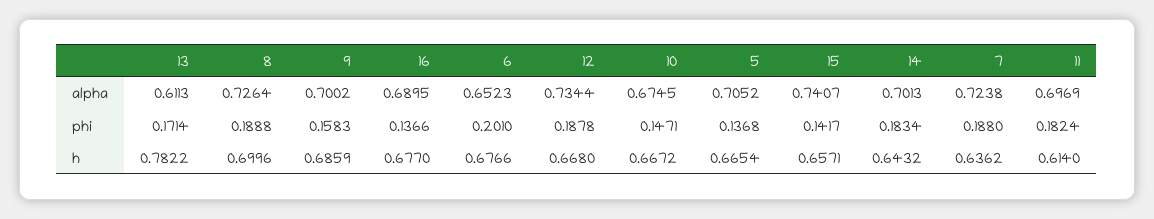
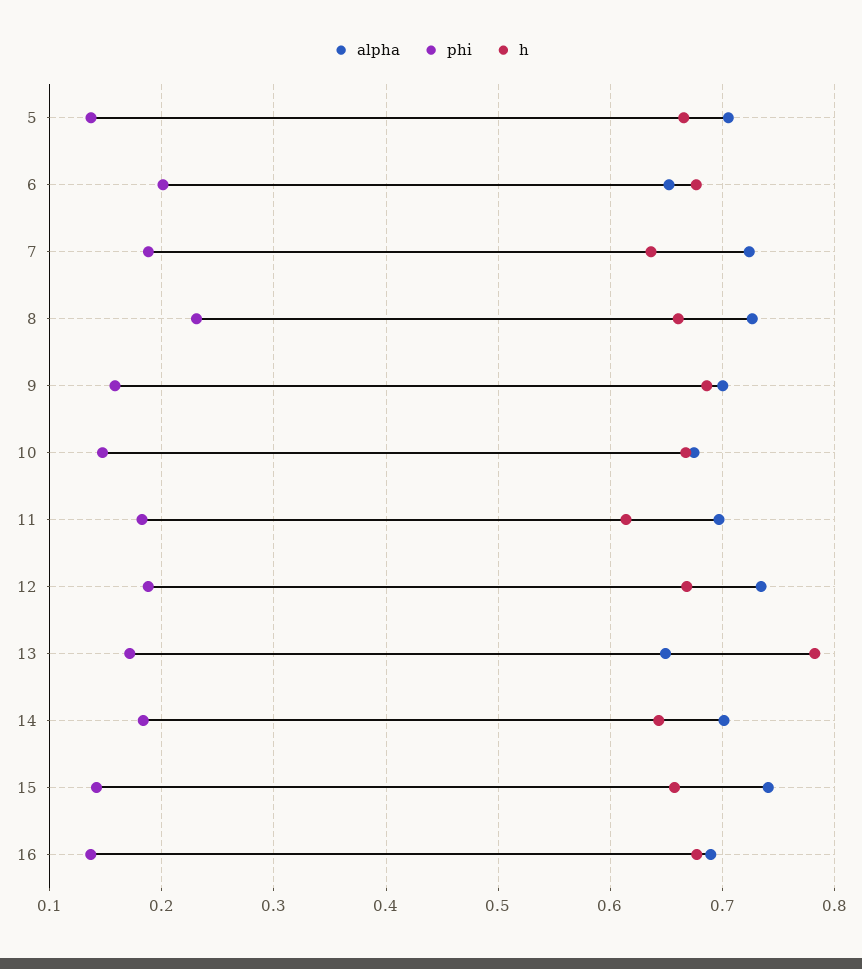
  {
    "alpha": {
-     "13": 0.6113,
+     "13": 0.65,
      "8": 0.7264,
      "9": 0.7002,
      "16": 0.6895,
      "6": 0.6523,
      "12": 0.7344,
      "10": 0.6745,
      "5": 0.7052,
      "15": 0.7407,
      "14": 0.7013,
      "7": 0.7238,
      "11": 0.6969
    },
    "phi": {
      "13": 0.1714,
-     "8": 0.1888,
+     "8": 0.23,
      "9": 0.1583,
      "16": 0.1366,
      "6": 0.201,
      "12": 0.1878,
      "10": 0.1471,
      "5": 0.1368,
      "15": 0.1417,
      "14": 0.1834,
      "7": 0.188,
      "11": 0.1824
    },
    "h": {
      "13": 0.7822,
-     "8": 0.6996,
+     "8": 0.66,
      "9": 0.6859,
      "16": 0.677,
      "6": 0.6766,
      "12": 0.668,
      "10": 0.6672,
      "5": 0.6654,
      "15": 0.6571,
      "14": 0.6432,
      "7": 0.6362,
      "11": 0.614
    }
  }

